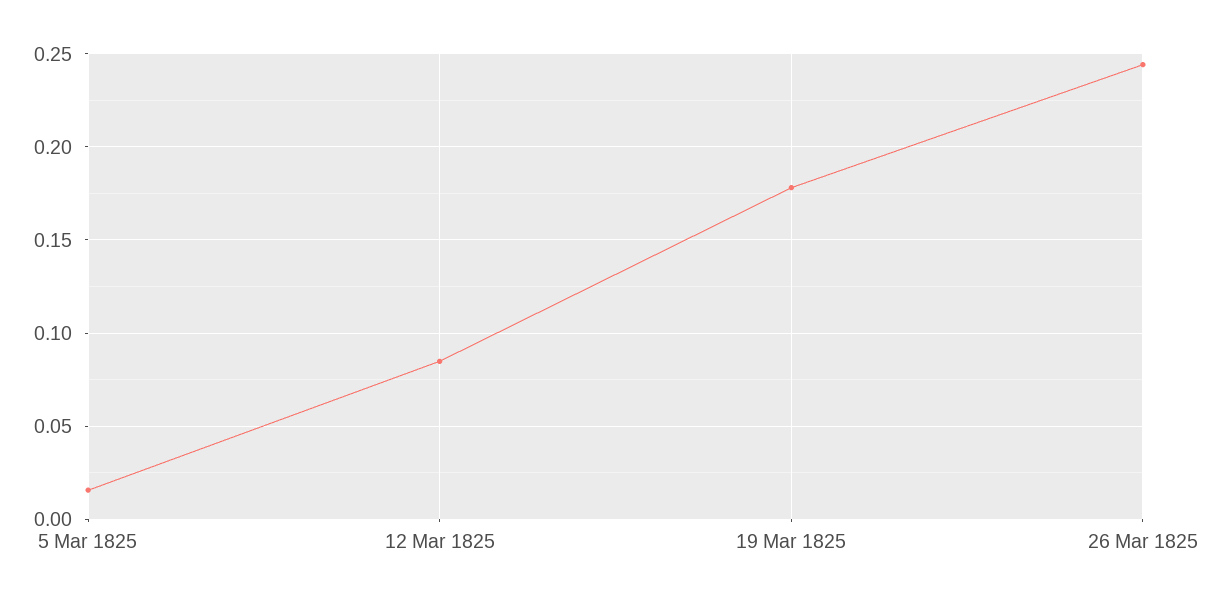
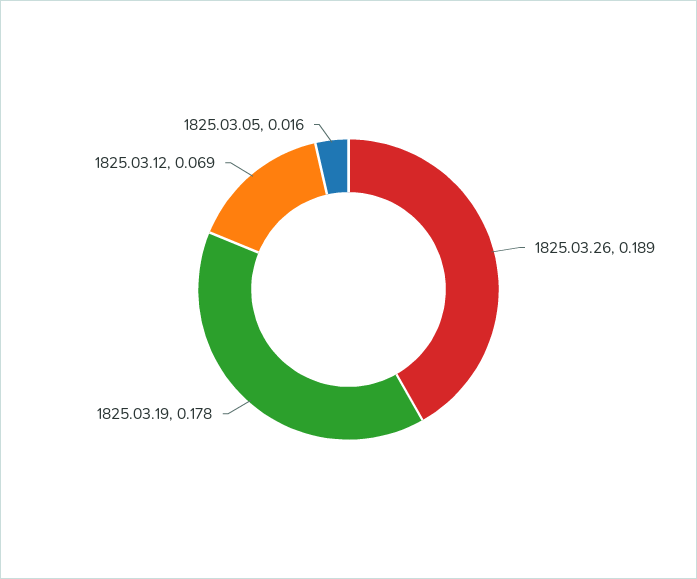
  {
    "5 Mar 1825": 0.016,
-   "12 Mar 1825": 0.085,
+   "12 Mar 1825": 0.069,
    "19 Mar 1825": 0.178,
-   "26 Mar 1825": 0.245
+   "26 Mar 1825": 0.189
  }

